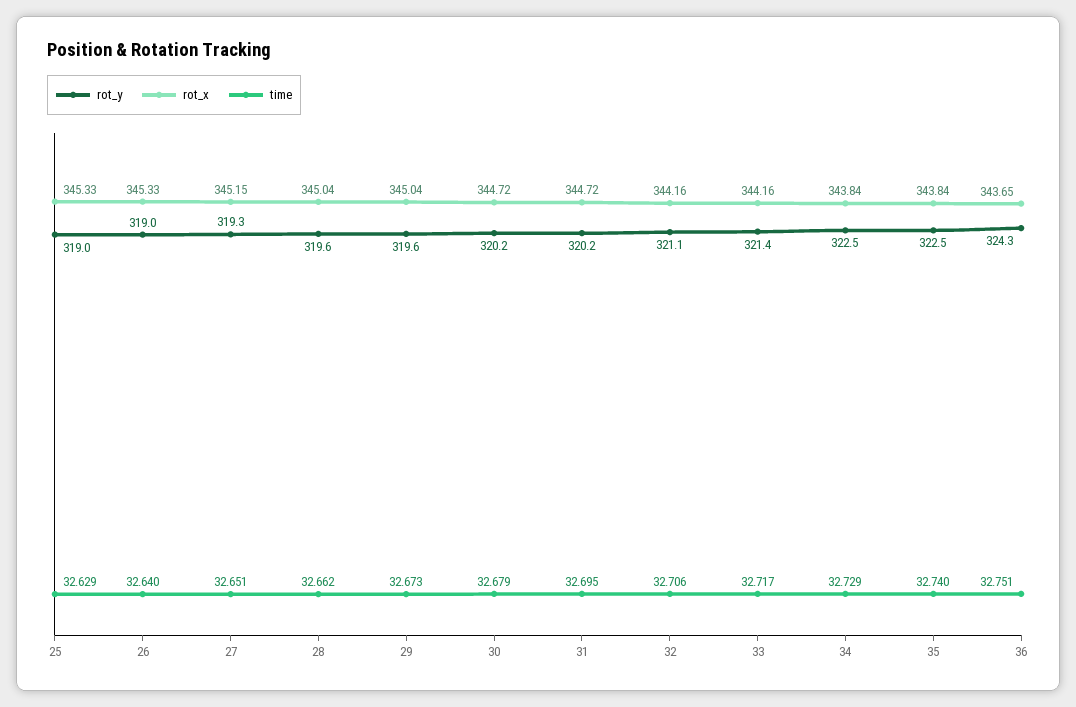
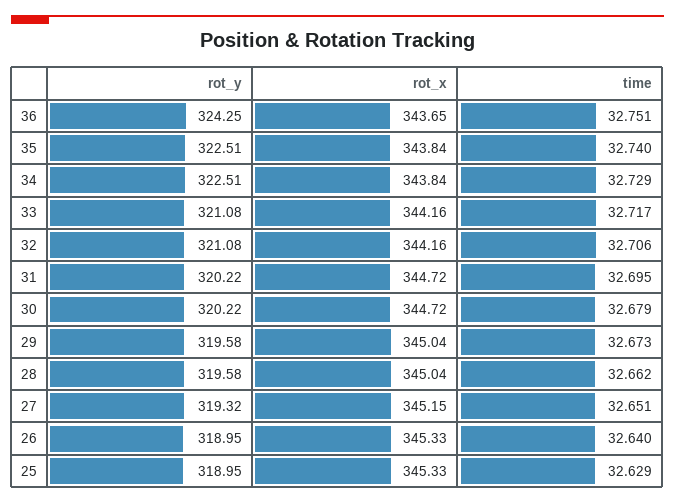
  {
    "rot_y": {
      "25": 318.95,
      "26": 318.95,
      "27": 319.32,
      "28": 319.58,
      "29": 319.58,
      "30": 320.22,
      "31": 320.22,
      "32": 321.08,
-     "33": 321.4,
+     "33": 321.08,
      "34": 322.51,
      "35": 322.51,
      "36": 324.25
    },
    "rot_x": {
      "25": 345.33,
      "26": 345.33,
      "27": 345.15,
      "28": 345.04,
      "29": 345.04,
      "30": 344.72,
      "31": 344.72,
      "32": 344.16,
      "33": 344.16,
      "34": 343.84,
      "35": 343.84,
      "36": 343.65
    },
    "time": {
      "25": 32.629,
      "26": 32.64,
      "27": 32.651,
      "28": 32.662,
      "29": 32.673,
      "30": 32.679,
      "31": 32.695,
      "32": 32.706,
      "33": 32.717,
      "34": 32.729,
      "35": 32.74,
      "36": 32.751
    }
  }

